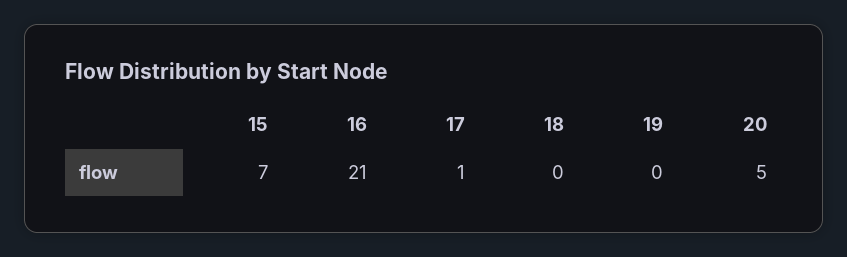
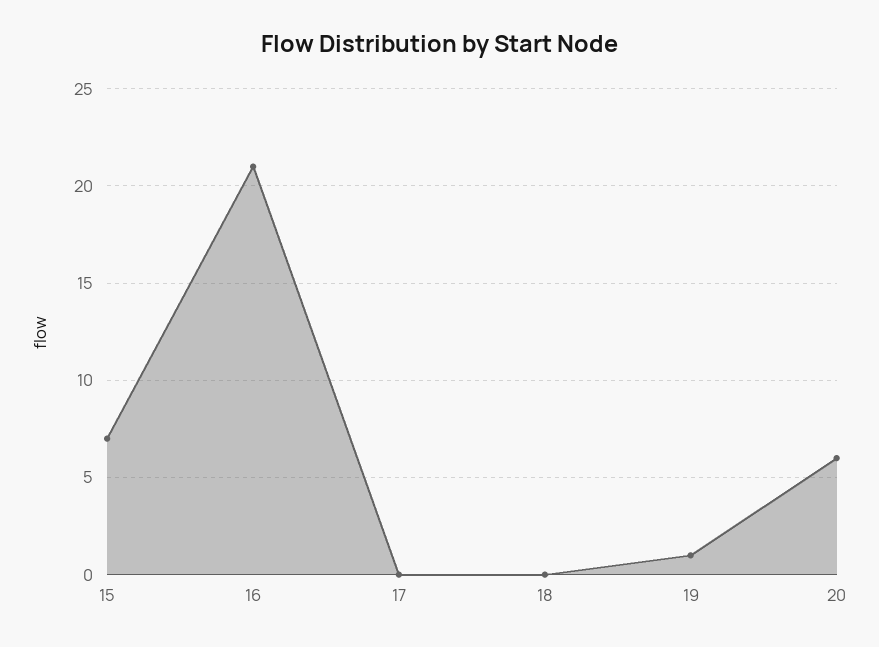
  {
    "15": 7,
    "16": 21,
-   "17": 1,
+   "17": 0,
    "18": 0,
-   "19": 0,
+   "19": 1,
-   "20": 5
+   "20": 6
  }

